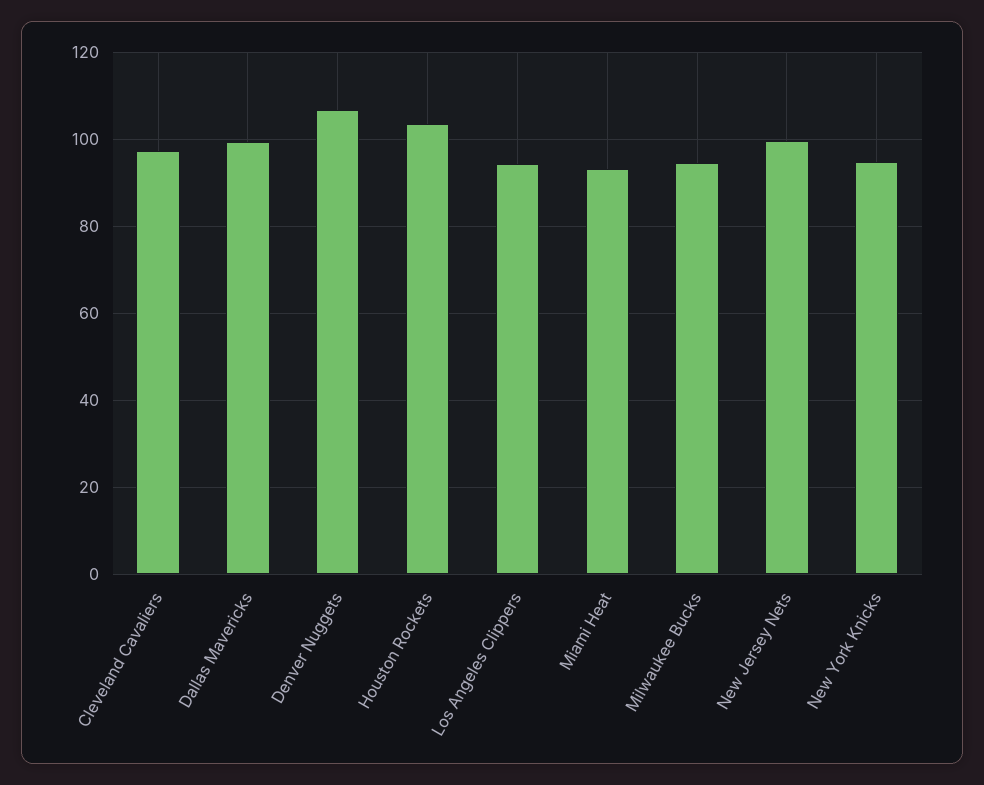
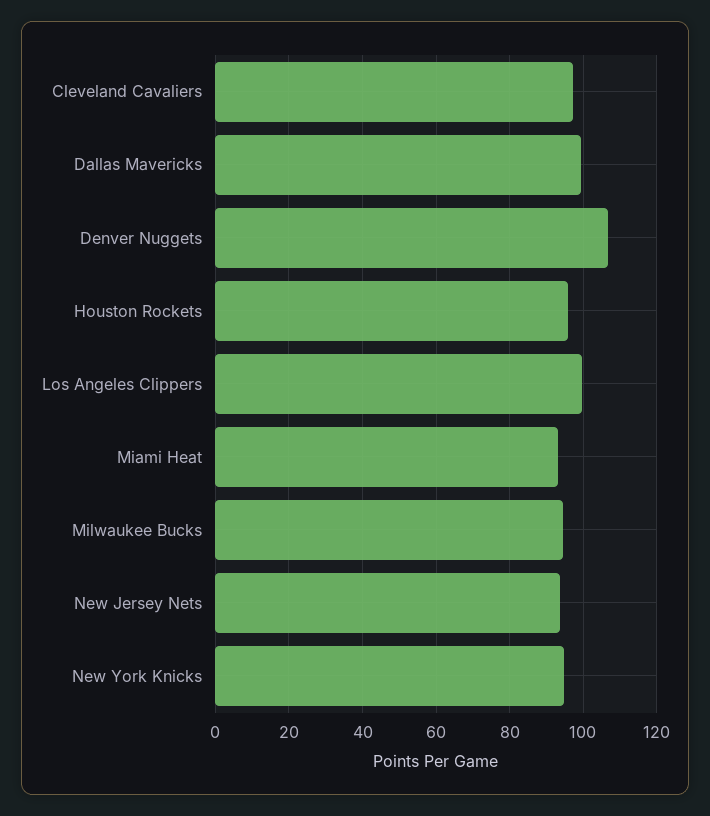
  {
    "Cleveland Cavaliers": 98,
    "Dallas Mavericks": 100,
    "Denver Nuggets": 106,
-   "Houston Rockets": 104,
+   "Houston Rockets": 96,
-   "Los Angeles Clippers": 94,
+   "Los Angeles Clippers": 100,
    "Miami Heat": 94,
    "Milwaukee Bucks": 94,
-   "New Jersey Nets": 100,
+   "New Jersey Nets": 94,
    "New York Knicks": 94
  }

